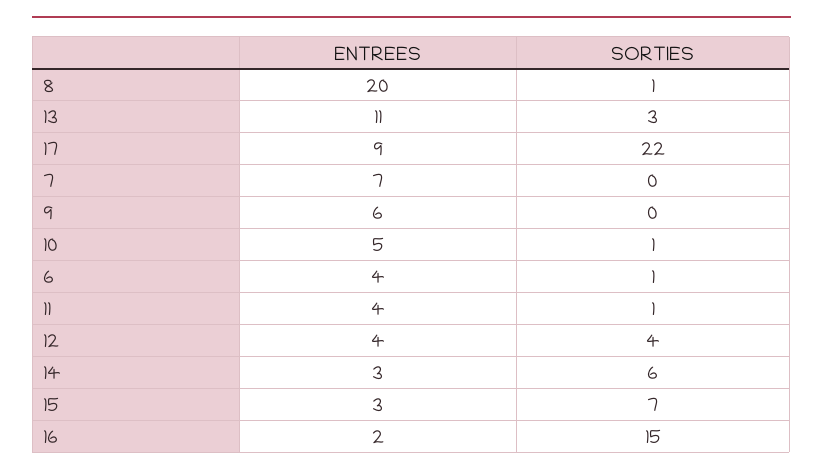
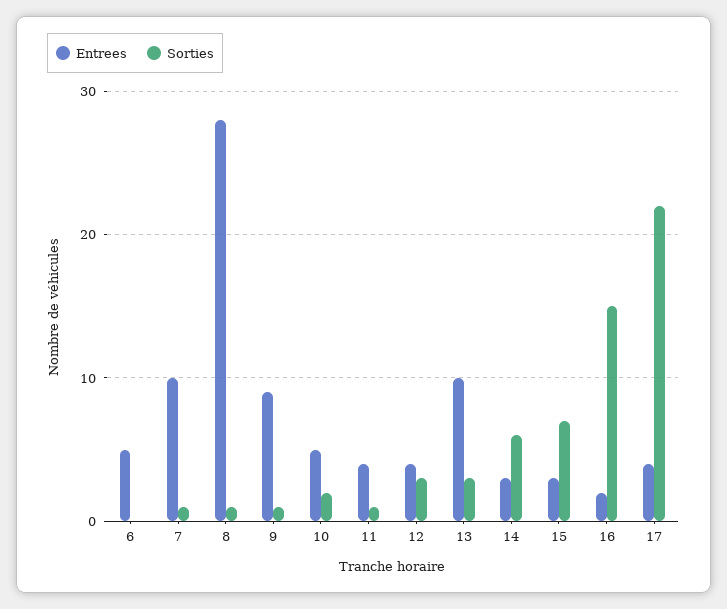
  {
    "ENTREES": {
-     "8": 20,
+     "8": 28,
-     "13": 11,
+     "13": 10,
-     "17": 9,
+     "17": 4,
-     "7": 7,
+     "7": 10,
-     "9": 6,
+     "9": 9,
      "10": 5,
-     "6": 4,
+     "6": 5,
      "11": 4,
      "12": 4,
      "14": 3,
      "15": 3,
      "16": 2
    },
    "SORTIES": {
      "8": 1,
      "13": 3,
      "17": 22,
-     "7": 0,
+     "7": 1,
-     "9": 0,
+     "9": 1,
-     "10": 1,
+     "10": 2,
-     "6": 1,
+     "6": 0,
      "11": 1,
-     "12": 4,
+     "12": 3,
      "14": 6,
      "15": 7,
      "16": 15
    }
  }

